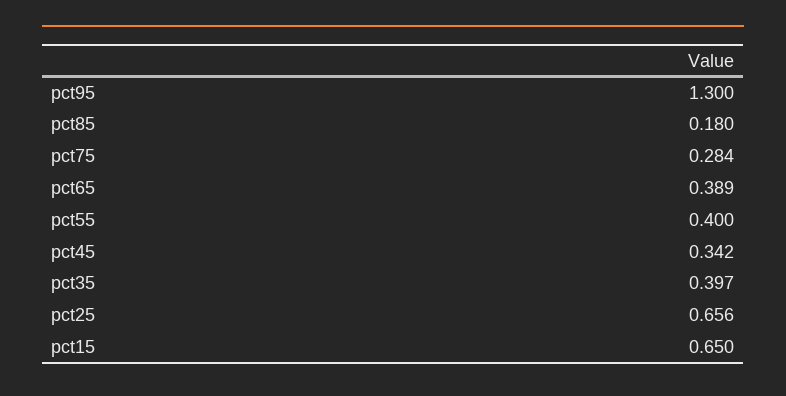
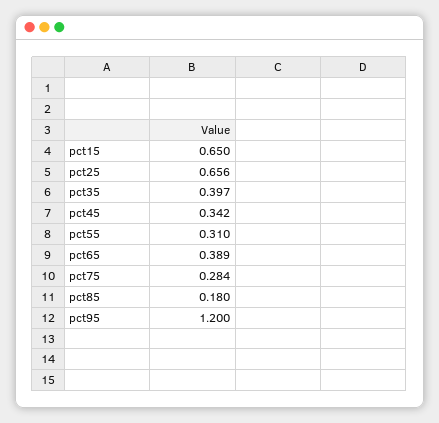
  {
-   "pct95": 1.3,
+   "pct95": 1.2,
    "pct85": 0.18,
    "pct75": 0.284,
    "pct65": 0.389,
-   "pct55": 0.4,
+   "pct55": 0.31,
    "pct45": 0.342,
    "pct35": 0.397,
    "pct25": 0.656,
    "pct15": 0.65
  }

